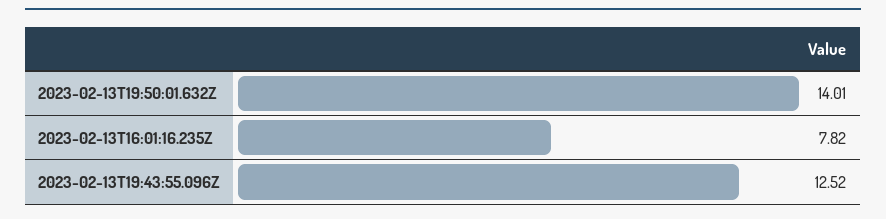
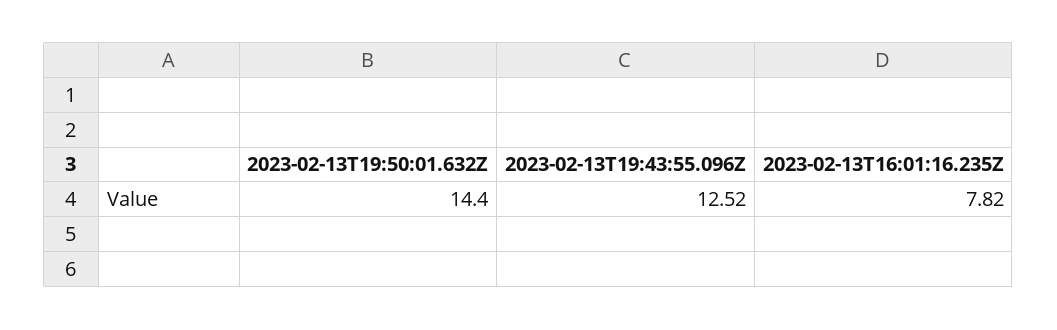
  {
-   "2023-02-13T19:50:01.632Z": 14.01,
+   "2023-02-13T19:50:01.632Z": 14.4,
    "2023-02-13T16:01:16.235Z": 7.82,
    "2023-02-13T19:43:55.096Z": 12.52
  }

